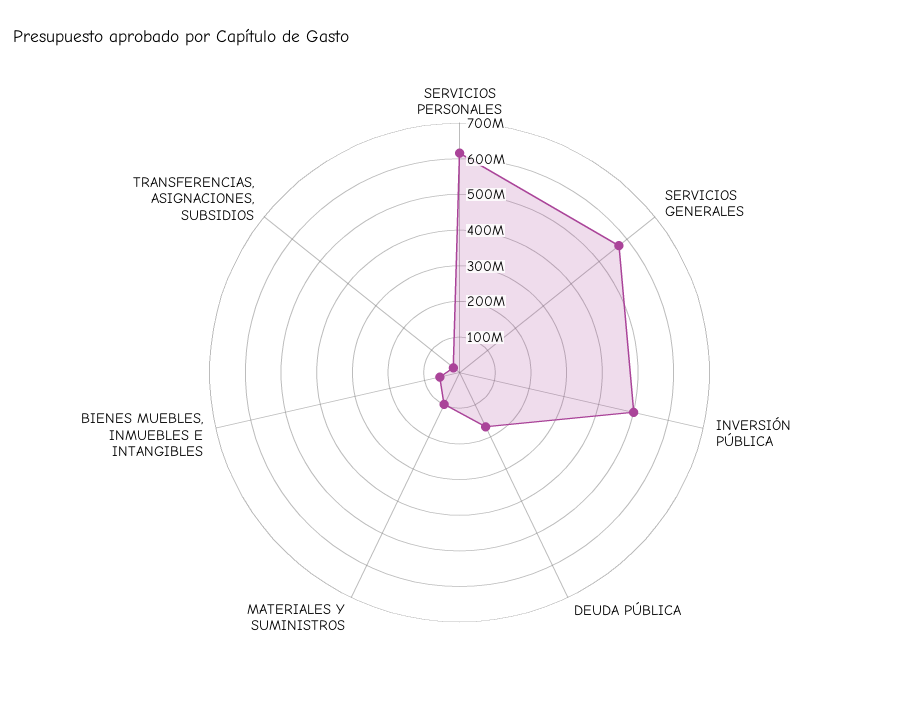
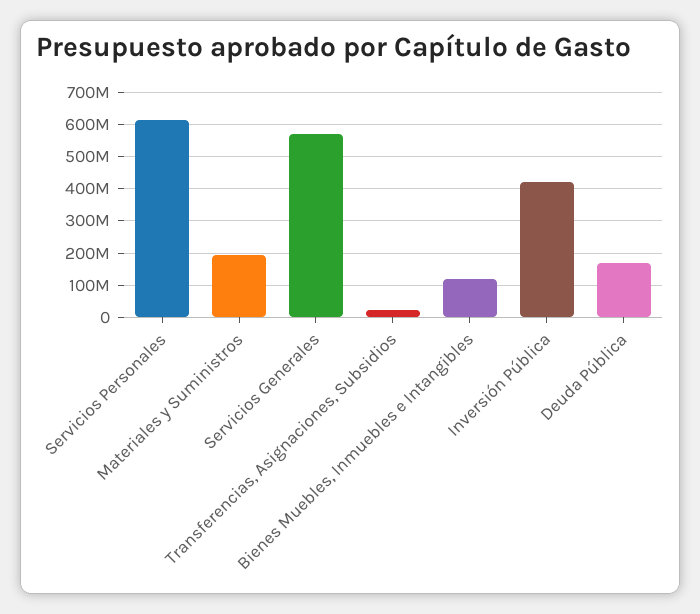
  {
    "SERVICIOS PERSONALES": 620000000,
    "SERVICIOS GENERALES": 580000000,
-   "INVERSIÓN PÚBLICA": 500000000,
+   "INVERSIÓN PÚBLICA": 420000000,
    "DEUDA PÚBLICA": 160000000,
-   "MATERIALES Y SUMINISTROS": 100000000,
+   "MATERIALES Y SUMINISTROS": 200000000,
-   "BIENES MUEBLES, INMUEBLES E INTANGIBLES": 50000000,
+   "BIENES MUEBLES, INMUEBLES E INTANGIBLES": 120000000,
    "TRANSFERENCIAS, ASIGNACIONES, SUBSIDIOS": 20000000
  }

